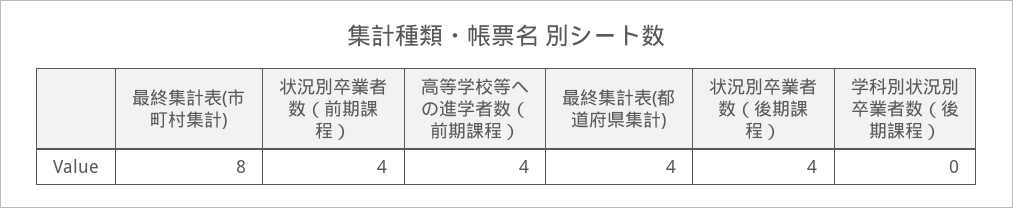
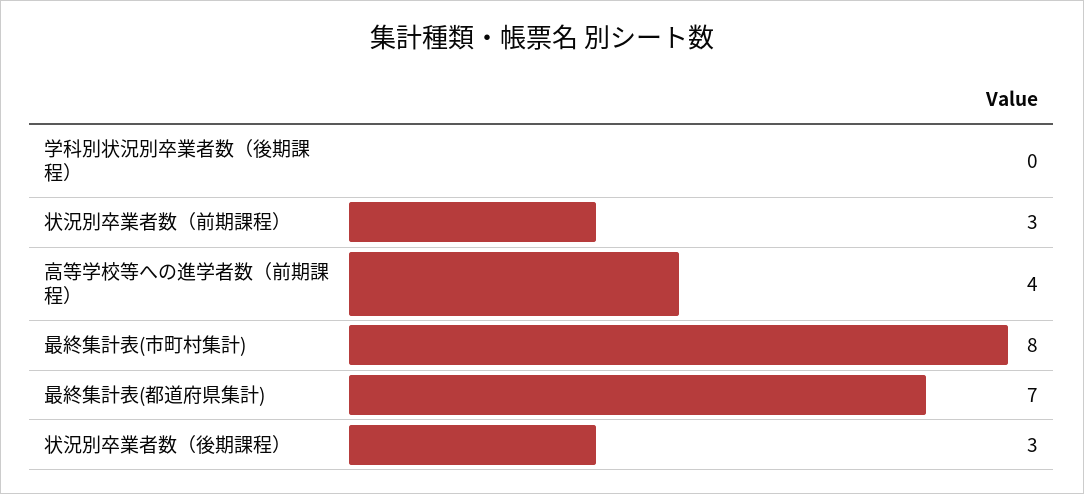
  {
    "最終集計表(市町村集計)": 8,
-   "状況別卒業者数（前期課程）": 4,
+   "状況別卒業者数（前期課程）": 3,
    "高等学校等への進学者数（前期課程）": 4,
-   "最終集計表(都道府県集計)": 4,
+   "最終集計表(都道府県集計)": 7,
-   "状況別卒業者数（後期課程）": 4,
+   "状況別卒業者数（後期課程）": 3,
    "学科別状況別卒業者数（後期課程）": 0
  }

